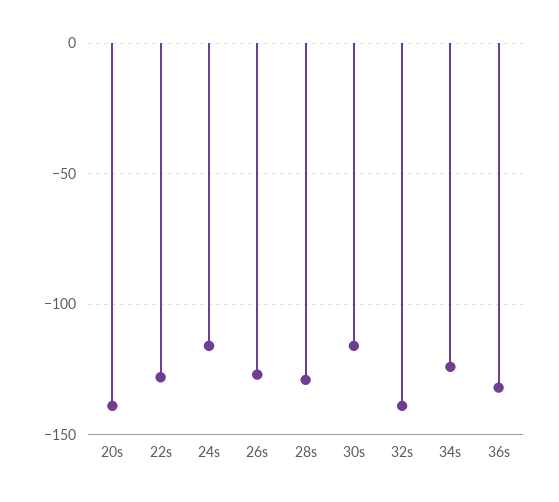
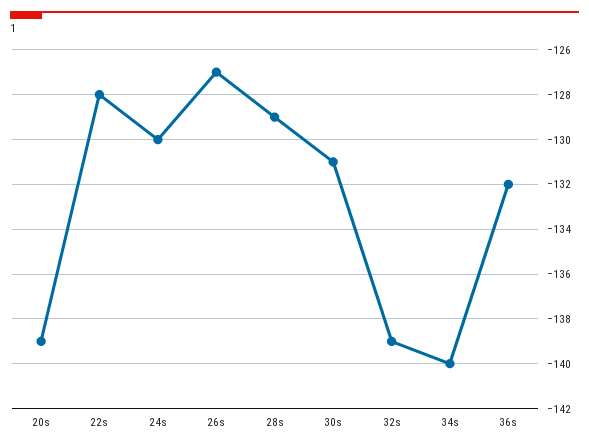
  {
    "20s": -139,
    "22s": -128,
-   "24s": -115,
+   "24s": -130,
    "26s": -127,
    "28s": -129,
-   "30s": -115,
+   "30s": -131,
    "32s": -139,
-   "34s": -125,
+   "34s": -140,
    "36s": -132
  }

